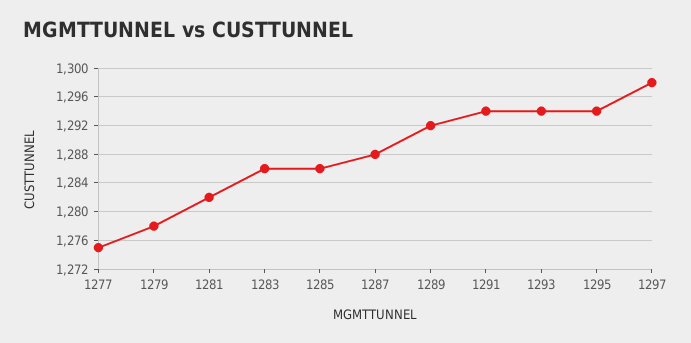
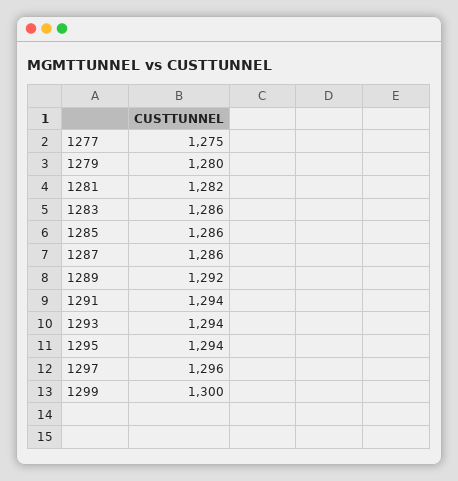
  {
    "1277": 1275,
-   "1279": 1278,
+   "1279": 1280,
    "1281": 1282,
    "1283": 1286,
    "1285": 1286,
-   "1287": 1288,
+   "1287": 1286,
    "1289": 1292,
    "1291": 1294,
    "1293": 1294,
    "1295": 1294,
-   "1297": 1298
+   "1297": 1296,
+   "1299": 1300
  }

